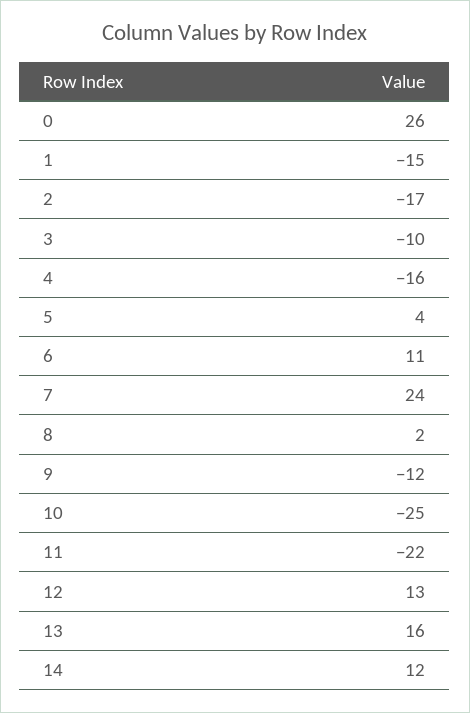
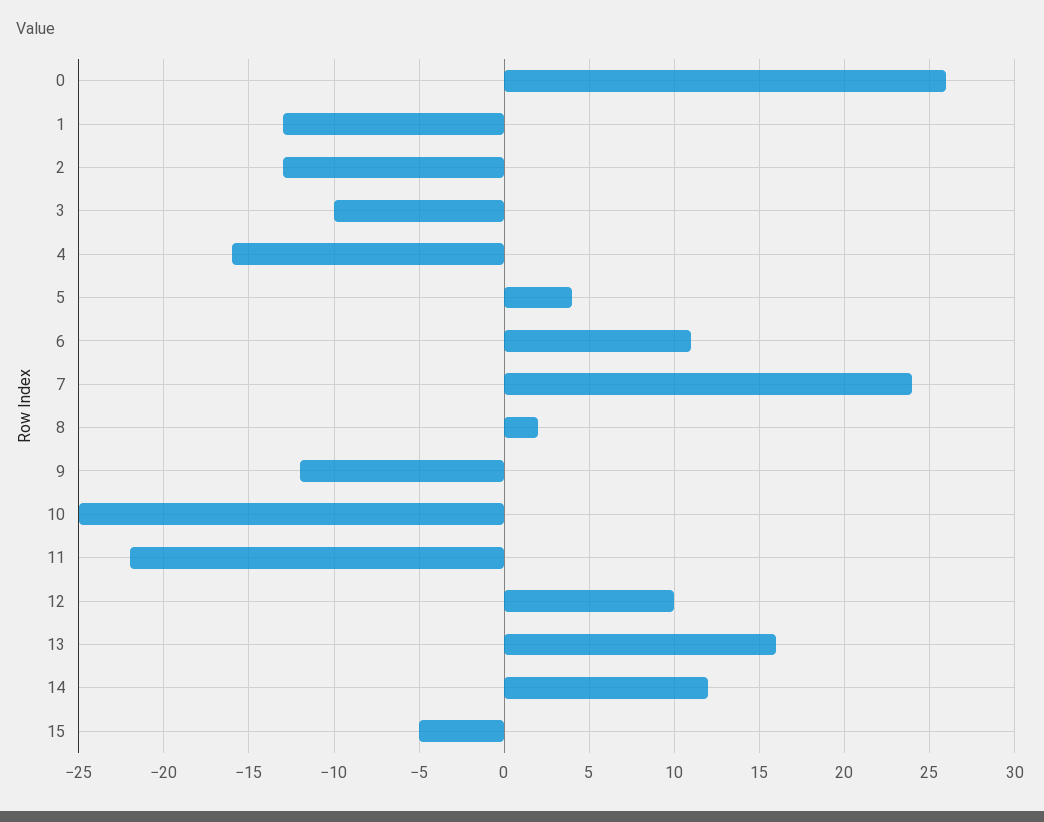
  {
    "0": 26,
-   "1": -15,
+   "1": -13,
-   "2": -17,
+   "2": -13,
    "3": -10,
    "4": -16,
    "5": 4,
    "6": 11,
    "7": 24,
    "8": 2,
    "9": -12,
    "10": -25,
    "11": -22,
-   "12": 13,
+   "12": 10,
    "13": 16,
-   "14": 12
+   "14": 12,
+   "15": -5
  }

